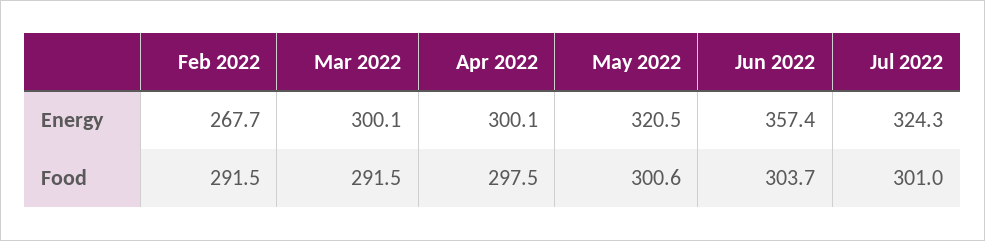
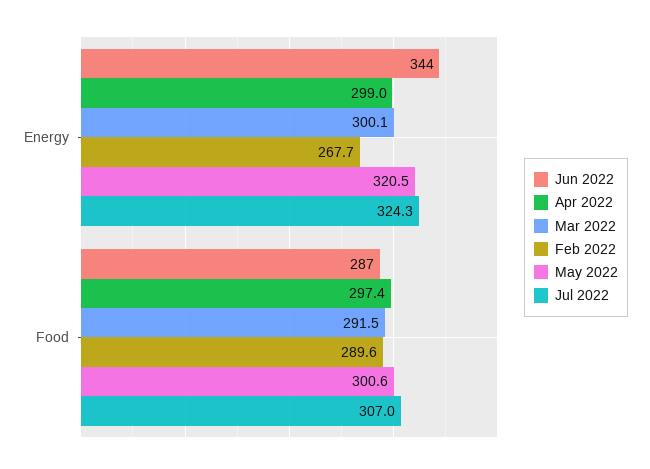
  {
    "Feb 2022": {
      "Energy": 267.7,
-     "Food": 291.5
+     "Food": 289.6
    },
    "Mar 2022": {
      "Energy": 300.1,
      "Food": 291.5
    },
    "Apr 2022": {
-     "Energy": 300.1,
+     "Energy": 299,
-     "Food": 297.5
+     "Food": 297.4
    },
    "May 2022": {
      "Energy": 320.5,
      "Food": 300.6
    },
    "Jun 2022": {
-     "Energy": 357.4,
+     "Energy": 344,
-     "Food": 303.7
+     "Food": 287
    },
    "Jul 2022": {
      "Energy": 324.3,
-     "Food": 301
+     "Food": 307
    }
  }

